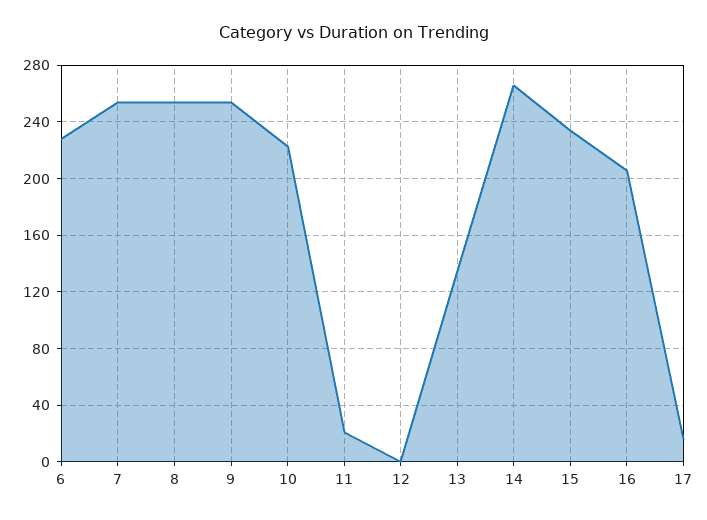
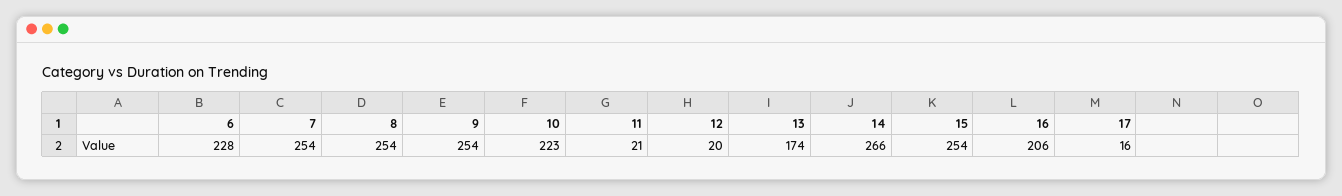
  {
    "6": 228,
    "7": 254,
    "8": 254,
    "9": 254,
    "10": 223,
    "11": 21,
-   "12": 0,
+   "12": 20,
-   "13": 135,
+   "13": 174,
    "14": 266,
-   "15": 235,
+   "15": 254,
    "16": 206,
    "17": 16
  }

